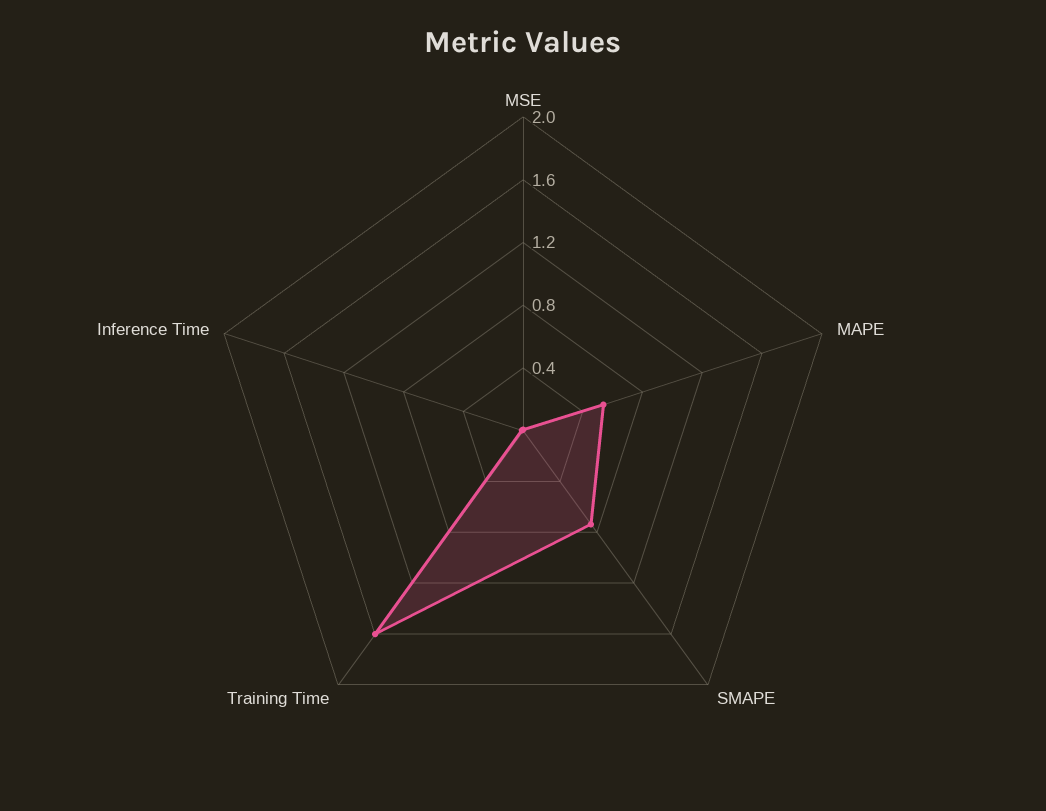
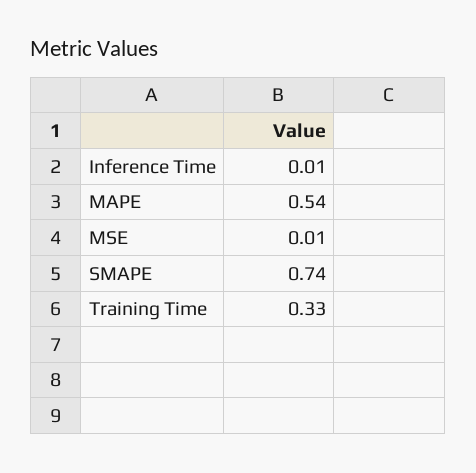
  {
    "MSE": 0.01,
    "MAPE": 0.54,
    "SMAPE": 0.74,
-   "Training Time": 1.6,
+   "Training Time": 0.33,
    "Inference Time": 0.01
  }

